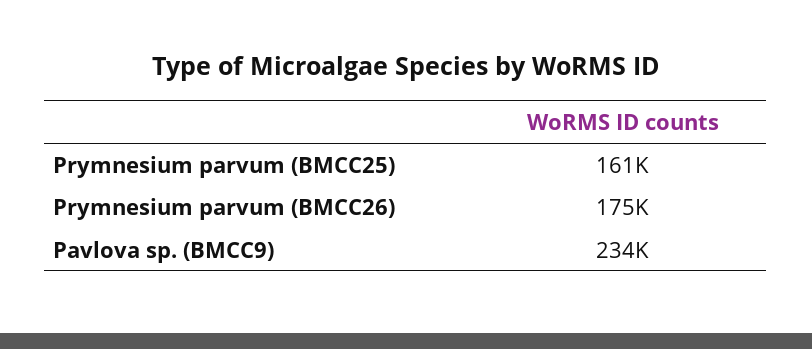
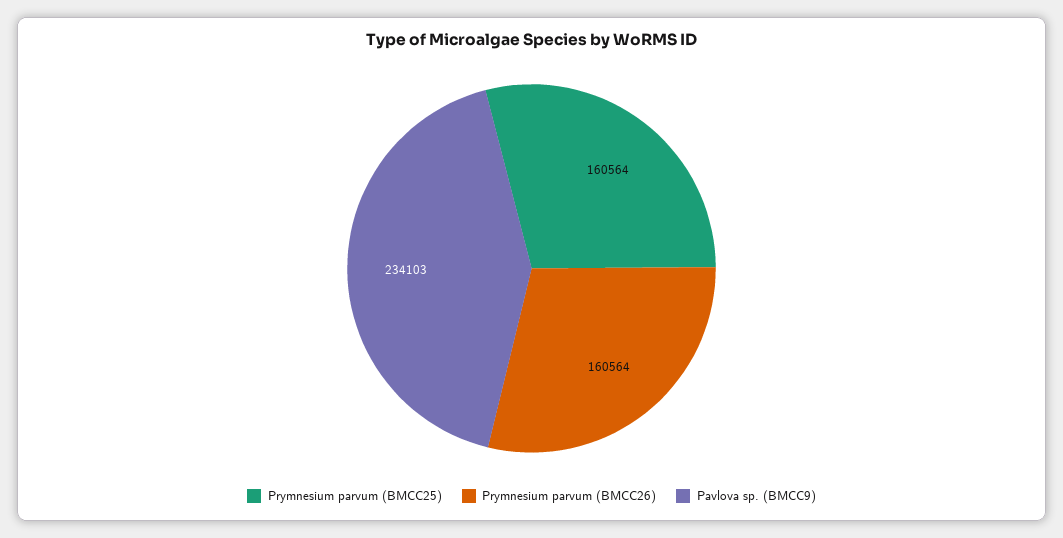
  {
    "Prymnesium parvum (BMCC25)": 160564,
-   "Prymnesium parvum (BMCC26)": 175000,
+   "Prymnesium parvum (BMCC26)": 160564,
    "Pavlova sp. (BMCC9)": 234103
  }

